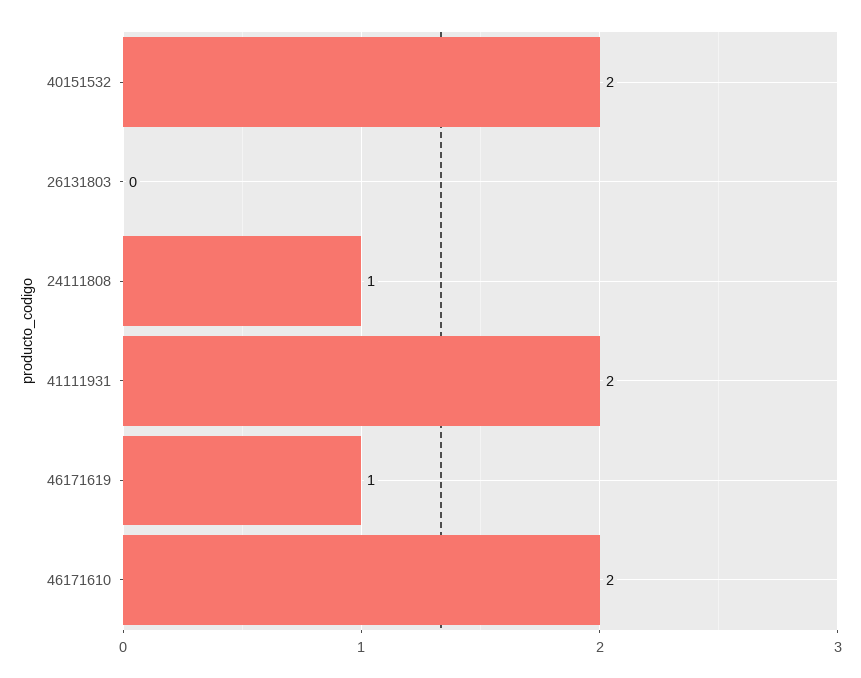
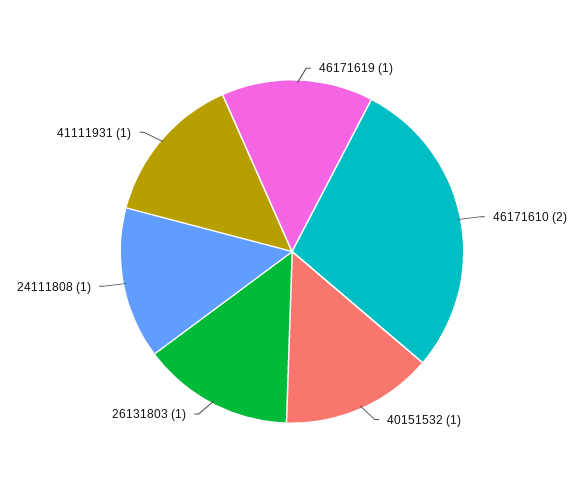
  {
-   "40151532": 2,
+   "40151532": 1,
-   "26131803": 0,
+   "26131803": 1,
    "24111808": 1,
-   "41111931": 2,
+   "41111931": 1,
    "46171619": 1,
    "46171610": 2
  }

